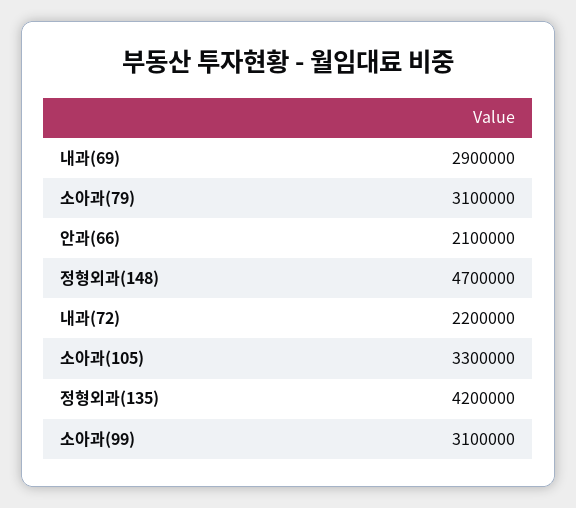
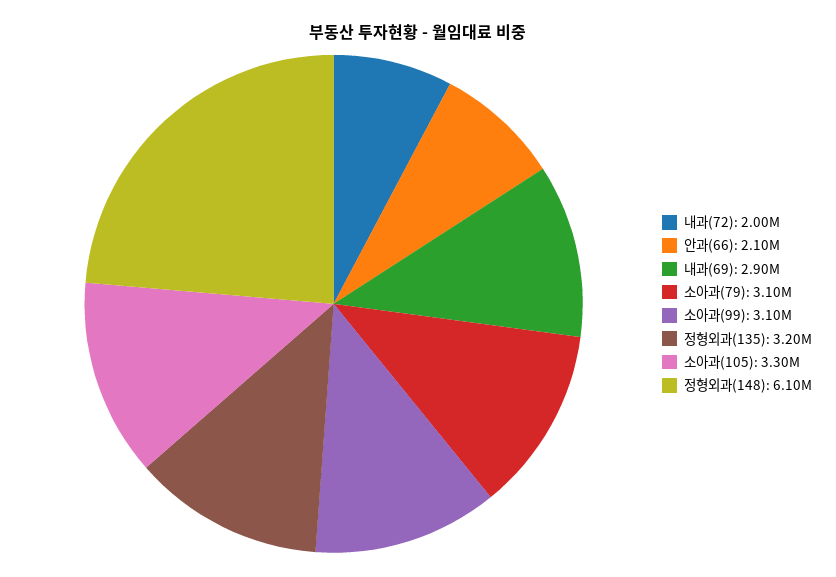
  {
    "내과(69)": 2900000,
    "소아과(79)": 3100000,
    "안과(66)": 2100000,
-   "정형외과(148)": 4700000,
+   "정형외과(148)": 6100000,
-   "내과(72)": 2200000,
+   "내과(72)": 2000000,
    "소아과(105)": 3300000,
-   "정형외과(135)": 4200000,
+   "정형외과(135)": 3200000,
    "소아과(99)": 3100000
  }

